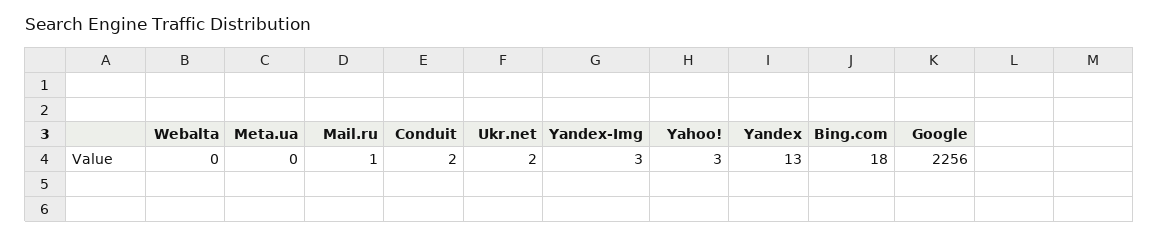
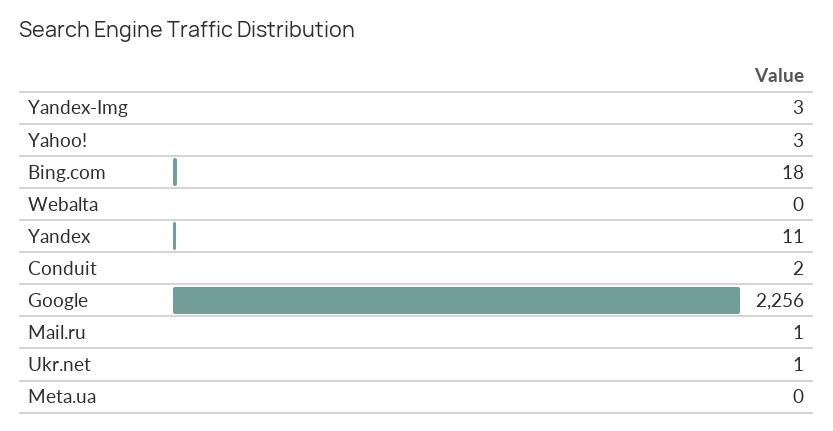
  {
    "Webalta": 0,
    "Meta.ua": 0,
    "Mail.ru": 1,
    "Conduit": 2,
-   "Ukr.net": 2,
+   "Ukr.net": 1,
    "Yandex-Img": 3,
    "Yahoo!": 3,
-   "Yandex": 13,
+   "Yandex": 11,
    "Bing.com": 18,
    "Google": 2256
  }

